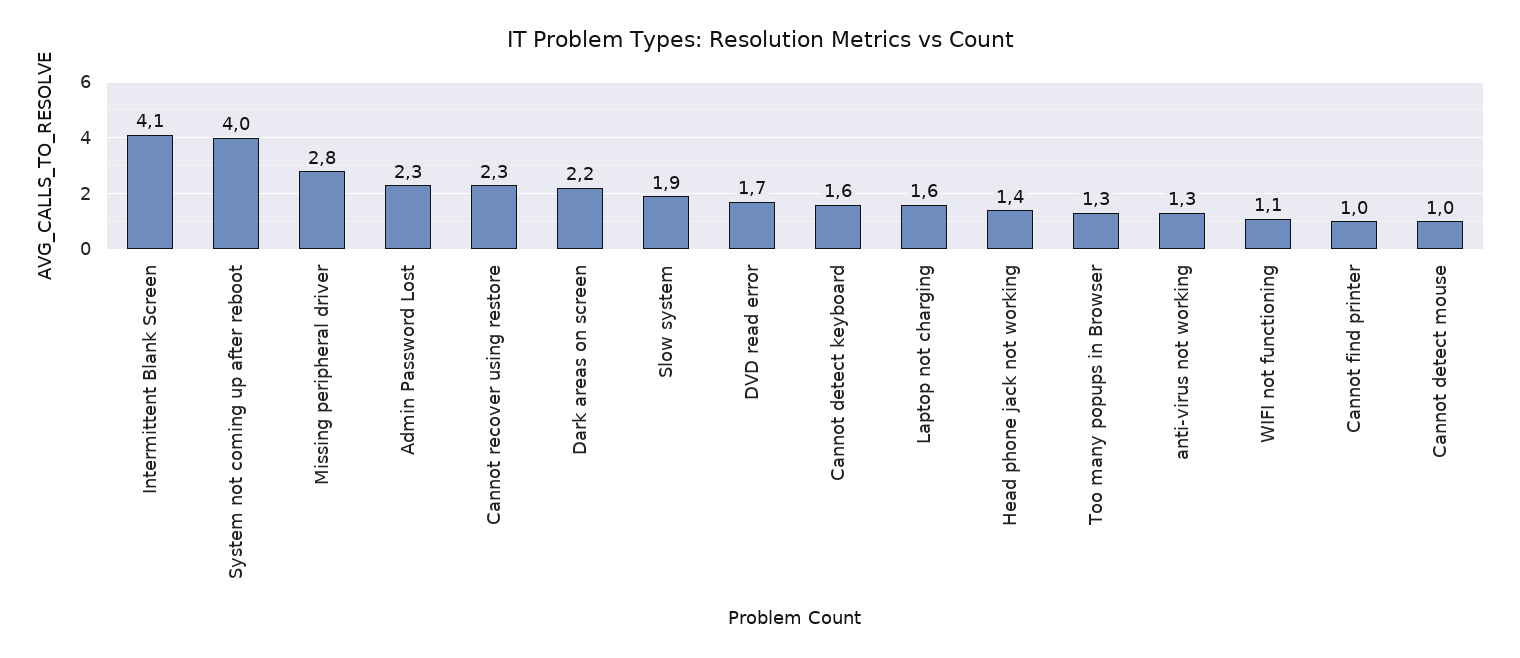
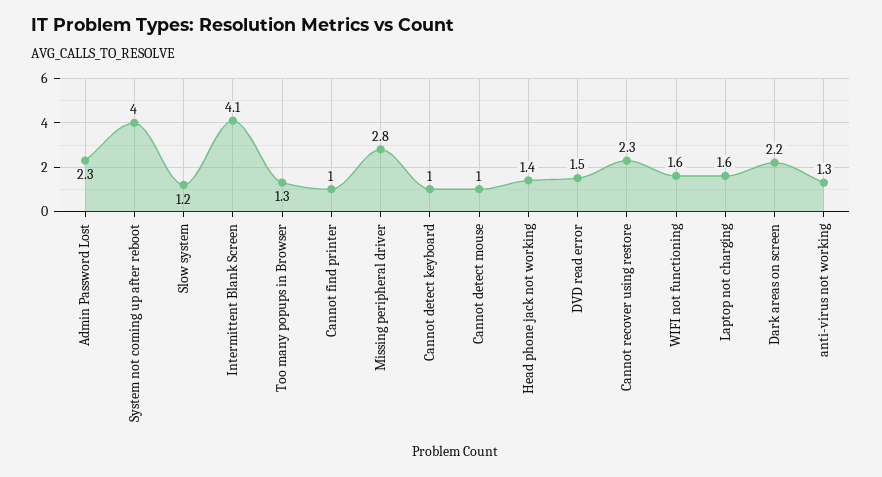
  {
    "Intermittent Blank Screen": 4.1,
    "System not coming up after reboot": 4,
    "Missing peripheral driver": 2.8,
    "Admin Password Lost": 2.3,
    "Cannot recover using restore": 2.3,
    "Dark areas on screen": 2.2,
-   "Slow system": 1.9,
+   "Slow system": 1.2,
-   "DVD read error": 1.7,
+   "DVD read error": 1.5,
-   "Cannot detect keyboard": 1.6,
+   "Cannot detect keyboard": 1,
    "Laptop not charging": 1.6,
    "Head phone jack not working": 1.4,
    "Too many popups in Browser": 1.3,
    "anti-virus not working": 1.3,
-   "WIFI not functioning": 1.1,
+   "WIFI not functioning": 1.6,
    "Cannot find printer": 1,
    "Cannot detect mouse": 1
  }

